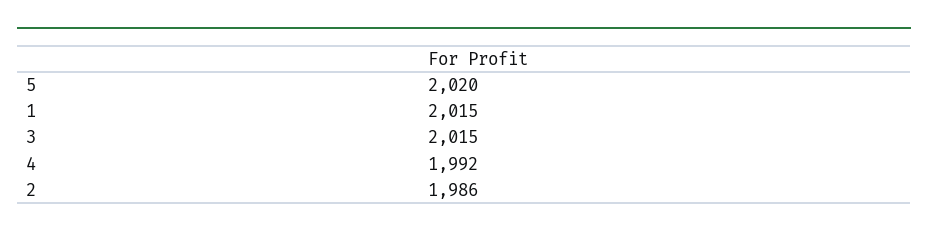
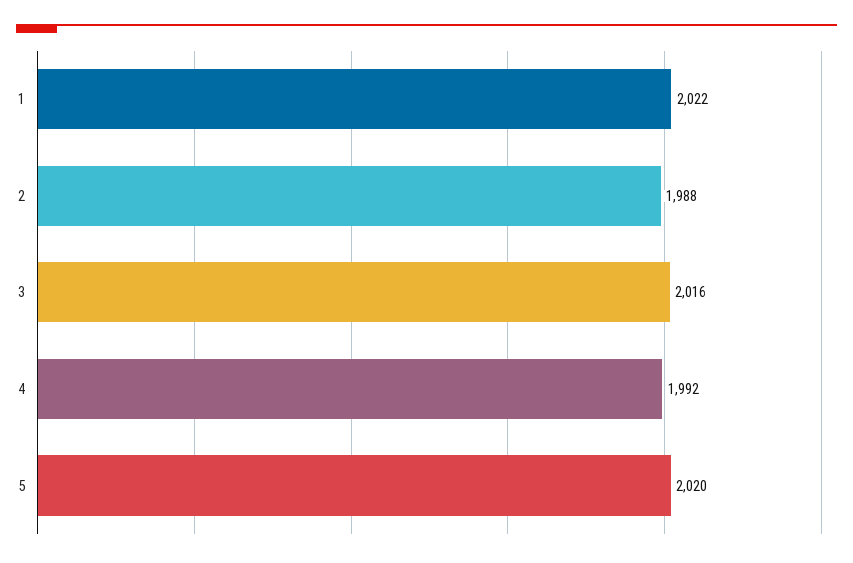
  {
    "5": 2020,
-   "1": 2015,
+   "1": 2022,
-   "3": 2015,
+   "3": 2016,
    "4": 1992,
-   "2": 1986
+   "2": 1988
  }

